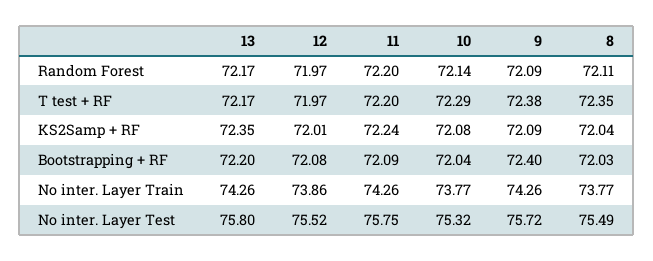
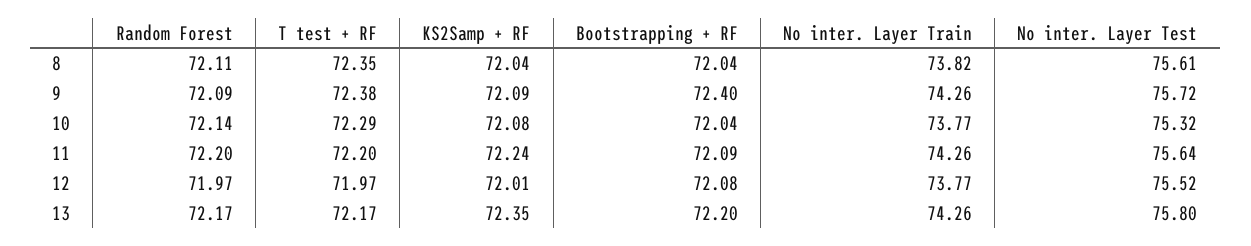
  {
    "13": {
      "Random Forest": 72.17,
      "T test + RF": 72.17,
      "KS2Samp + RF": 72.35,
      "Bootstrapping + RF": 72.2,
      "No inter. Layer Train": 74.26,
      "No inter. Layer Test": 75.8
    },
    "12": {
      "Random Forest": 71.97,
      "T test + RF": 71.97,
      "KS2Samp + RF": 72.01,
      "Bootstrapping + RF": 72.08,
-     "No inter. Layer Train": 73.86,
+     "No inter. Layer Train": 73.77,
      "No inter. Layer Test": 75.52
    },
    "11": {
      "Random Forest": 72.2,
      "T test + RF": 72.2,
      "KS2Samp + RF": 72.24,
      "Bootstrapping + RF": 72.09,
      "No inter. Layer Train": 74.26,
-     "No inter. Layer Test": 75.75
+     "No inter. Layer Test": 75.64
    },
    "10": {
      "Random Forest": 72.14,
      "T test + RF": 72.29,
      "KS2Samp + RF": 72.08,
      "Bootstrapping + RF": 72.04,
      "No inter. Layer Train": 73.77,
      "No inter. Layer Test": 75.32
    },
    "9": {
      "Random Forest": 72.09,
      "T test + RF": 72.38,
      "KS2Samp + RF": 72.09,
      "Bootstrapping + RF": 72.4,
      "No inter. Layer Train": 74.26,
      "No inter. Layer Test": 75.72
    },
    "8": {
      "Random Forest": 72.11,
      "T test + RF": 72.35,
      "KS2Samp + RF": 72.04,
-     "Bootstrapping + RF": 72.03,
+     "Bootstrapping + RF": 72.04,
-     "No inter. Layer Train": 73.77,
+     "No inter. Layer Train": 73.82,
-     "No inter. Layer Test": 75.49
+     "No inter. Layer Test": 75.61
    }
  }

